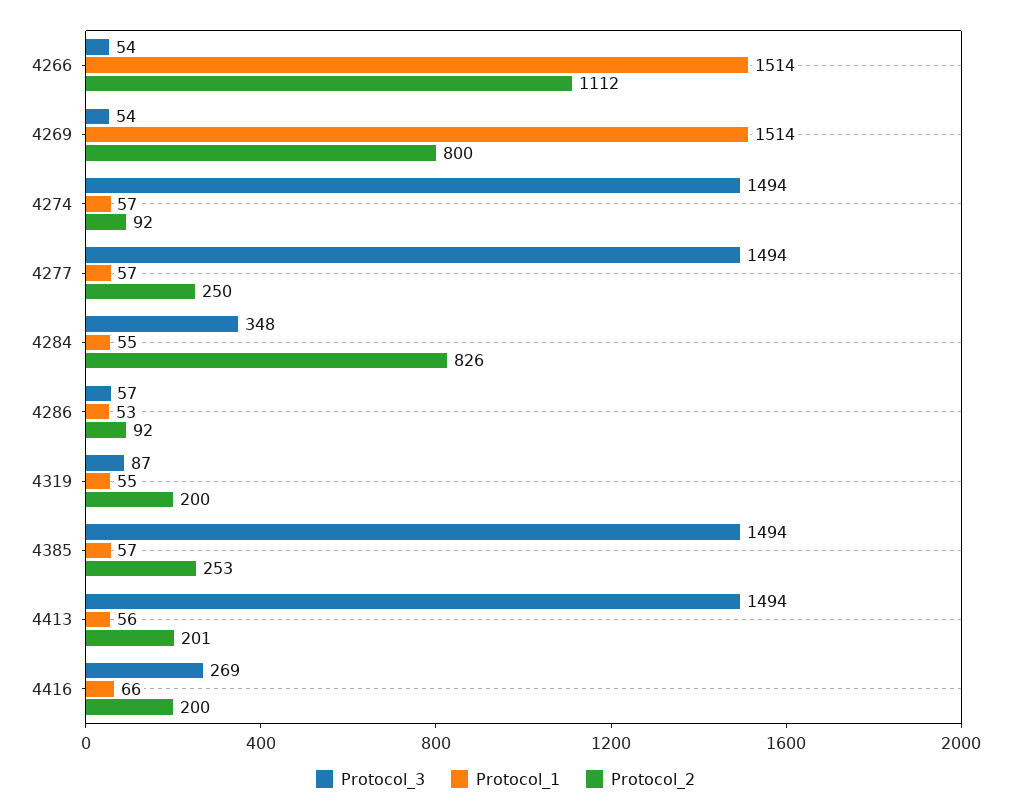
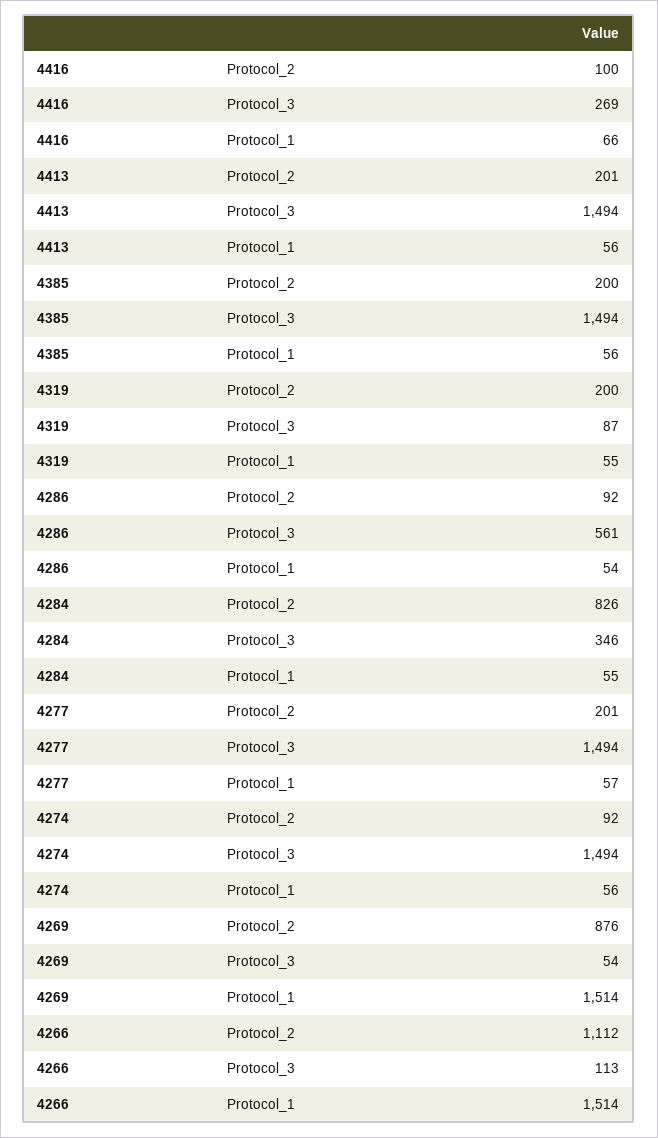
  {
    "Protocol_3": {
-     "4266": 54,
+     "4266": 113,
      "4269": 54,
      "4274": 1494,
      "4277": 1494,
-     "4284": 348,
+     "4284": 346,
-     "4286": 57,
+     "4286": 561,
      "4319": 87,
      "4385": 1494,
      "4413": 1494,
      "4416": 269
    },
    "Protocol_1": {
      "4266": 1514,
      "4269": 1514,
-     "4274": 57,
+     "4274": 56,
      "4277": 57,
      "4284": 55,
-     "4286": 53,
+     "4286": 54,
      "4319": 55,
-     "4385": 57,
+     "4385": 56,
      "4413": 56,
      "4416": 66
    },
    "Protocol_2": {
      "4266": 1112,
-     "4269": 800,
+     "4269": 876,
      "4274": 92,
-     "4277": 250,
+     "4277": 201,
      "4284": 826,
      "4286": 92,
      "4319": 200,
-     "4385": 253,
+     "4385": 200,
      "4413": 201,
-     "4416": 200
+     "4416": 100
    }
  }

